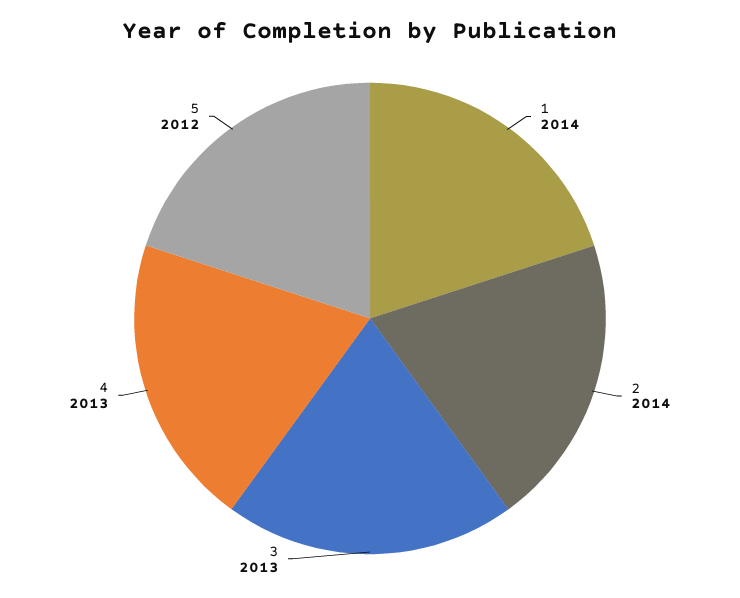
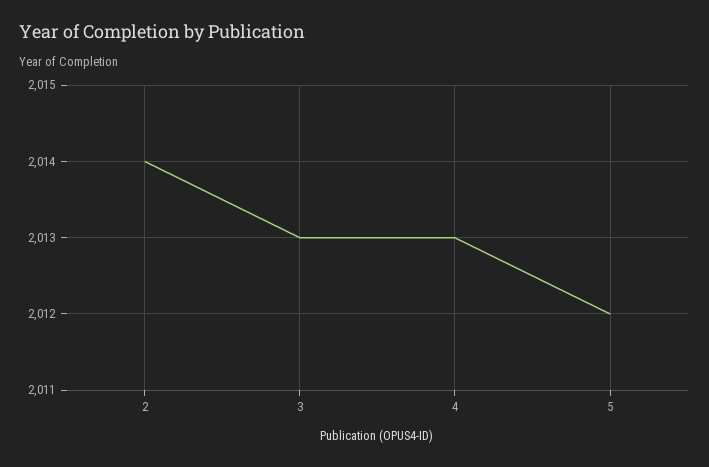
  {
-   "1": 2014,
    "2": 2014,
    "3": 2013,
    "4": 2013,
    "5": 2012
  }

